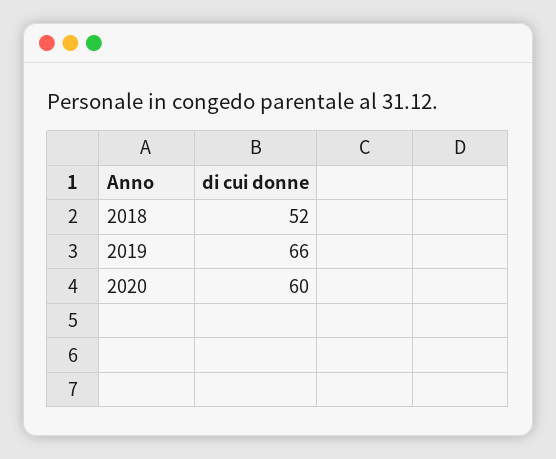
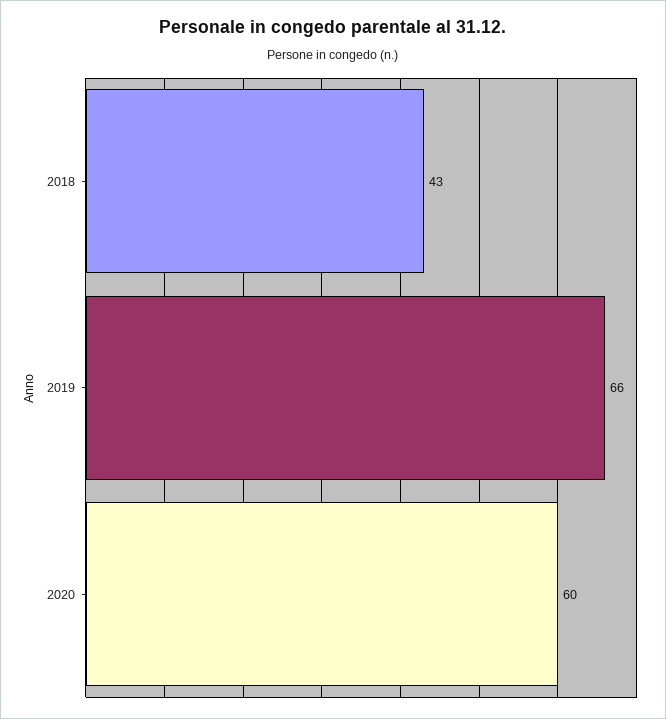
  {
-   "2018": 52,
+   "2018": 43,
    "2019": 66,
    "2020": 60
  }

